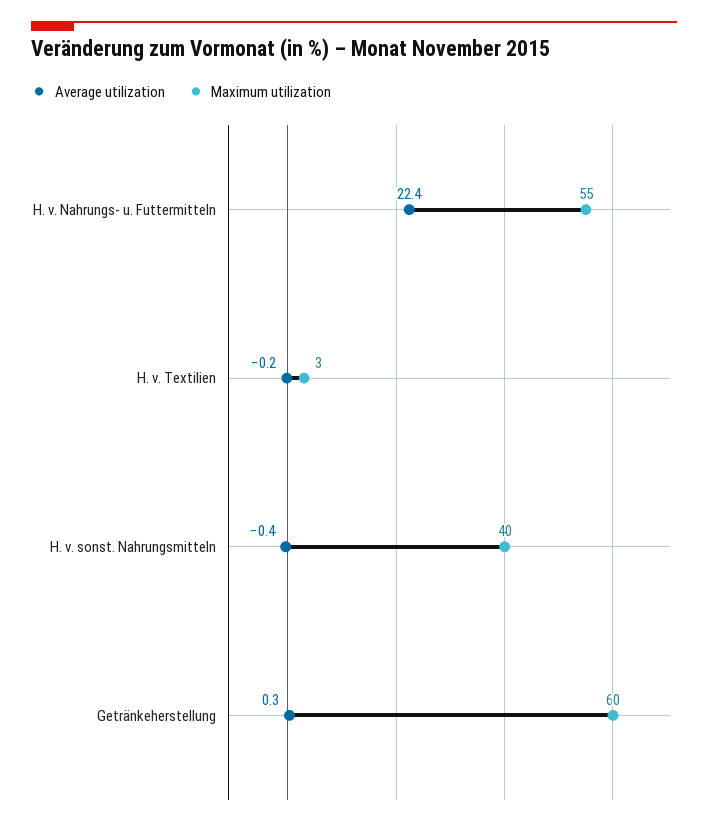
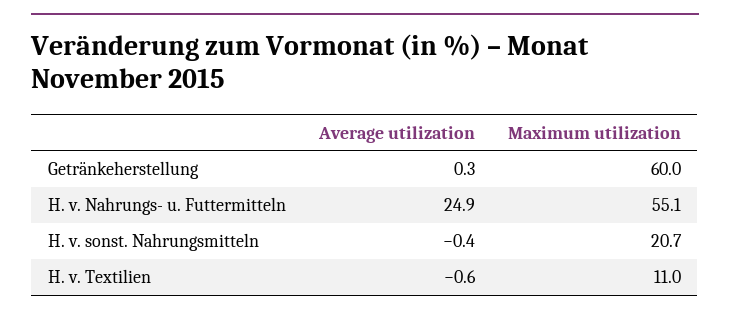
  {
    "Average utilization": {
-     "H. v. Nahrungs- u. Futtermitteln": 22.4,
+     "H. v. Nahrungs- u. Futtermitteln": 24.9,
-     "H. v. Textilien": -0.2,
+     "H. v. Textilien": -0.6,
      "H. v. sonst. Nahrungsmitteln": -0.4,
      "Getränkeherstellung": 0.3
    },
    "Maximum utilization": {
      "H. v. Nahrungs- u. Futtermitteln": 55.1,
-     "H. v. Textilien": 3,
+     "H. v. Textilien": 11,
-     "H. v. sonst. Nahrungsmitteln": 40,
+     "H. v. sonst. Nahrungsmitteln": 20.7,
      "Getränkeherstellung": 60
    }
  }

